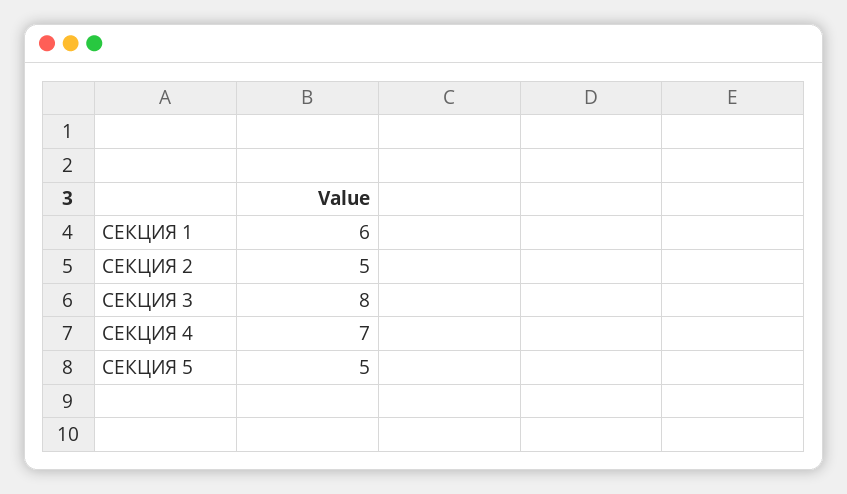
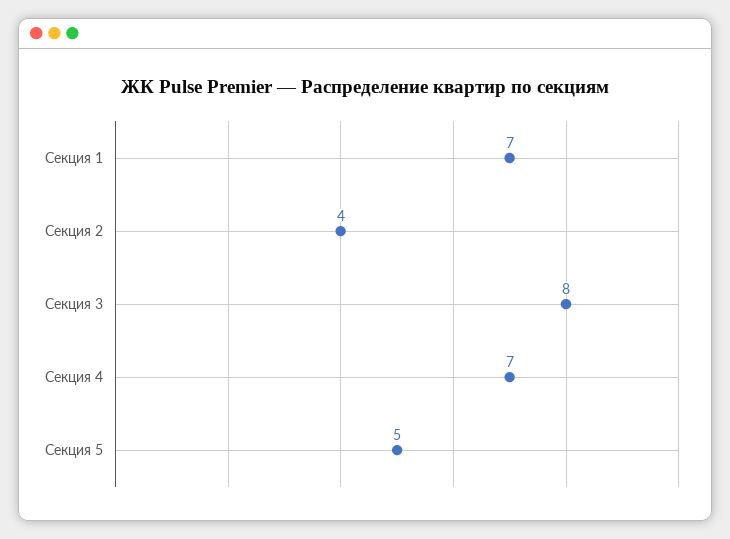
  {
-   "СЕКЦИЯ 1": 6,
+   "СЕКЦИЯ 1": 7,
-   "СЕКЦИЯ 2": 5,
+   "СЕКЦИЯ 2": 4,
    "СЕКЦИЯ 3": 8,
    "СЕКЦИЯ 4": 7,
    "СЕКЦИЯ 5": 5
  }

